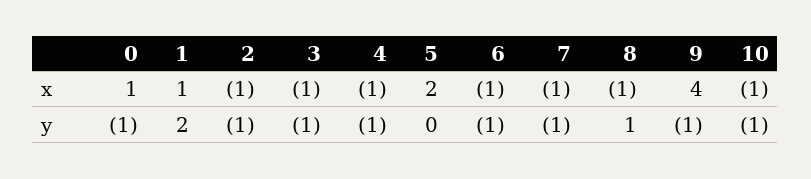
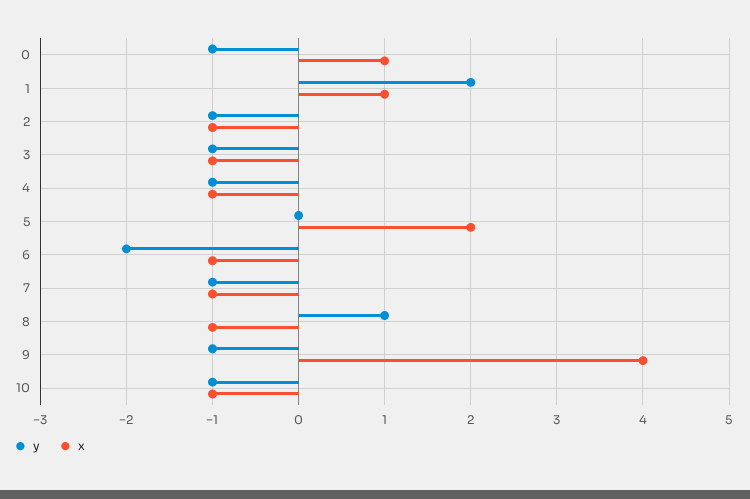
  {
    "x": {
      "0": 1,
      "1": 1,
      "2": -1,
      "3": -1,
      "4": -1,
      "5": 2,
      "6": -1,
      "7": -1,
      "8": -1,
      "9": 4,
      "10": -1
    },
    "y": {
      "0": -1,
      "1": 2,
      "2": -1,
      "3": -1,
      "4": -1,
      "5": 0,
-     "6": -1,
+     "6": -2,
      "7": -1,
      "8": 1,
      "9": -1,
      "10": -1
    }
  }

